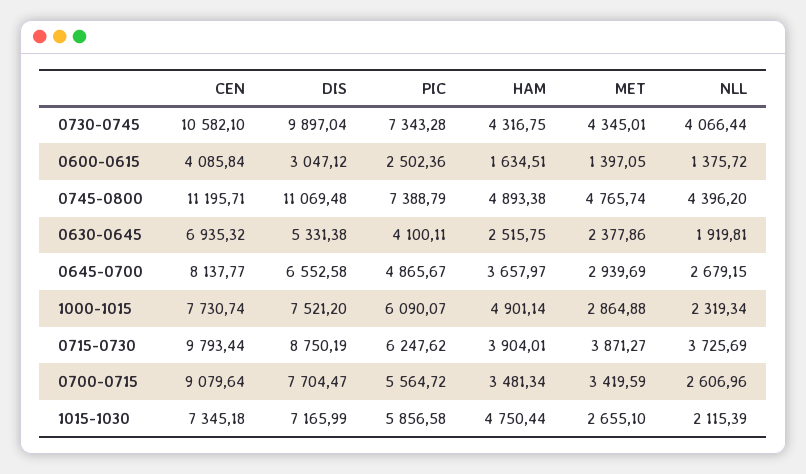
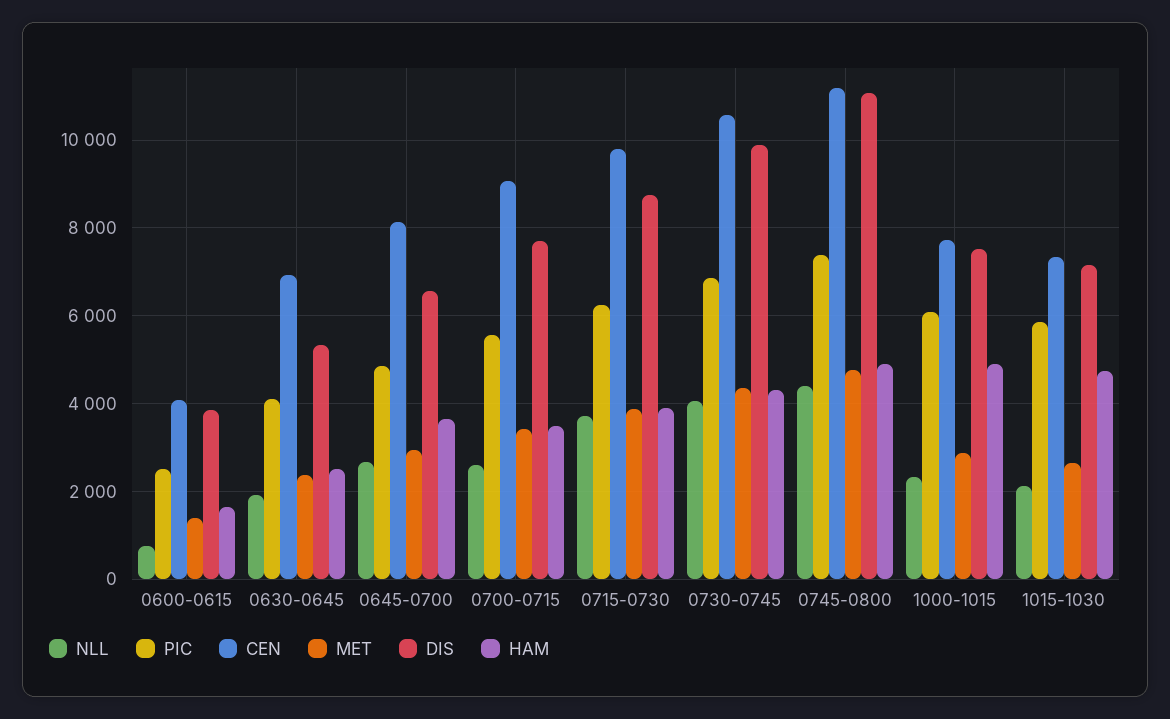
  {
    "CEN": {
      "0730-0745": 10582.1,
      "0600-0615": 4085.84,
      "0745-0800": 11195.71,
      "0630-0645": 6935.32,
      "0645-0700": 8137.77,
      "1000-1015": 7730.74,
      "0715-0730": 9793.44,
      "0700-0715": 9079.64,
      "1015-1030": 7345.18
    },
    "DIS": {
      "0730-0745": 9897.04,
-     "0600-0615": 3047.12,
+     "0600-0615": 3800,
      "0745-0800": 11069.48,
      "0630-0645": 5331.38,
      "0645-0700": 6552.58,
      "1000-1015": 7521.2,
      "0715-0730": 8750.19,
      "0700-0715": 7704.47,
      "1015-1030": 7165.99
    },
    "PIC": {
-     "0730-0745": 7343.28,
+     "0730-0745": 6800,
      "0600-0615": 2502.36,
      "0745-0800": 7388.79,
      "0630-0645": 4100.11,
      "0645-0700": 4865.67,
      "1000-1015": 6090.07,
      "0715-0730": 6247.62,
      "0700-0715": 5564.72,
      "1015-1030": 5856.58
    },
    "HAM": {
      "0730-0745": 4316.75,
      "0600-0615": 1634.51,
      "0745-0800": 4893.38,
      "0630-0645": 2515.75,
      "0645-0700": 3657.97,
      "1000-1015": 4901.14,
      "0715-0730": 3904.01,
      "0700-0715": 3481.34,
      "1015-1030": 4750.44
    },
    "MET": {
      "0730-0745": 4345.01,
      "0600-0615": 1397.05,
      "0745-0800": 4765.74,
      "0630-0645": 2377.86,
      "0645-0700": 2939.69,
      "1000-1015": 2864.88,
      "0715-0730": 3871.27,
      "0700-0715": 3419.59,
      "1015-1030": 2655.1
    },
    "NLL": {
      "0730-0745": 4066.44,
-     "0600-0615": 1375.72,
+     "0600-0615": 800,
      "0745-0800": 4396.2,
      "0630-0645": 1919.81,
      "0645-0700": 2679.15,
      "1000-1015": 2319.34,
      "0715-0730": 3725.69,
      "0700-0715": 2606.96,
      "1015-1030": 2115.39
    }
  }

